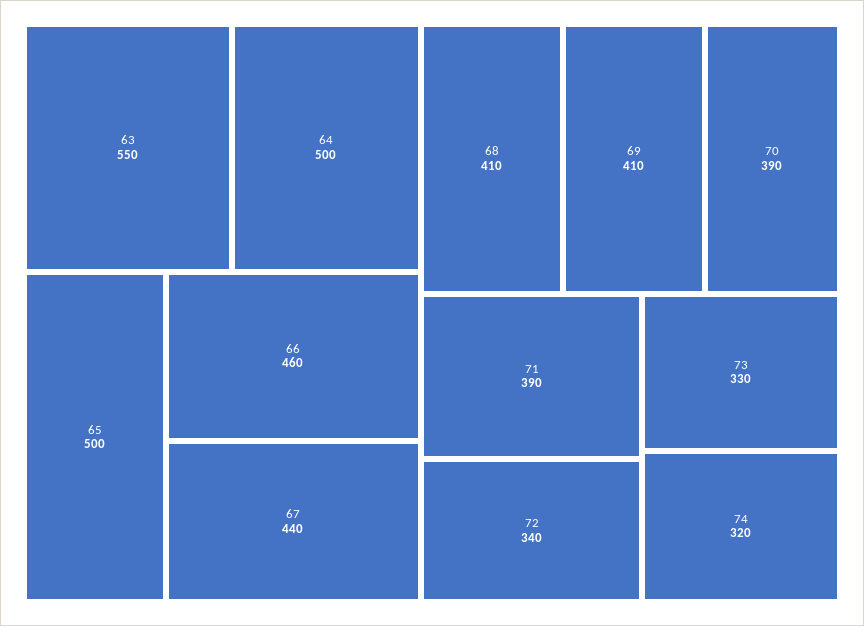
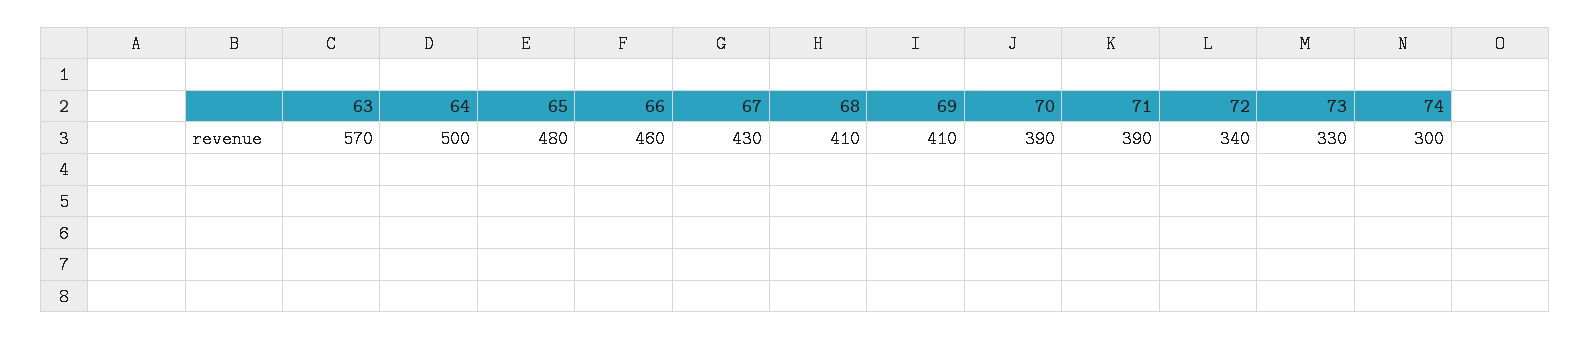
  {
-   "63": 550,
+   "63": 570,
    "64": 500,
-   "65": 500,
+   "65": 480,
    "66": 460,
-   "67": 440,
+   "67": 430,
    "68": 410,
    "69": 410,
    "70": 390,
    "71": 390,
    "72": 340,
    "73": 330,
-   "74": 320
+   "74": 300
  }

